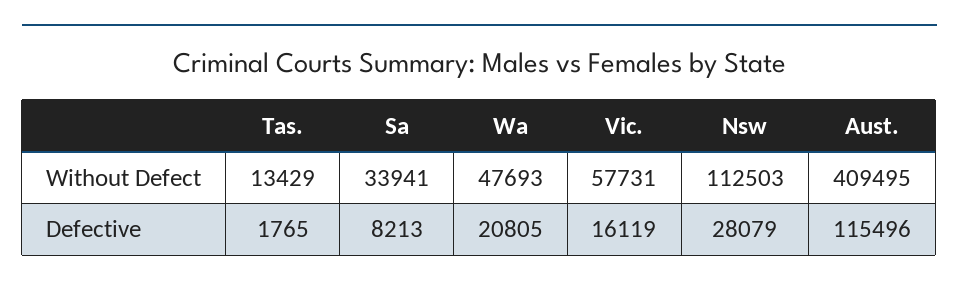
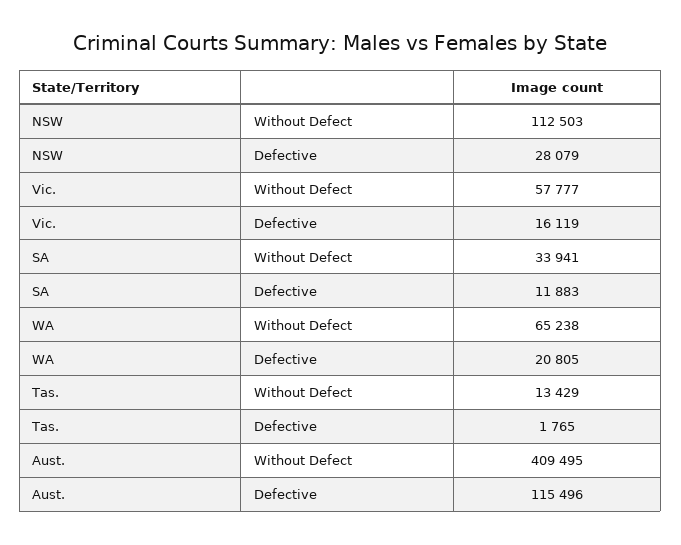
  {
    "Tas.": {
      "Without Defect": 13429,
      "Defective": 1765
    },
    "Sa": {
      "Without Defect": 33941,
-     "Defective": 8213
+     "Defective": 11883
    },
    "Wa": {
-     "Without Defect": 47693,
+     "Without Defect": 65238,
      "Defective": 20805
    },
    "Vic.": {
-     "Without Defect": 57731,
+     "Without Defect": 57777,
      "Defective": 16119
    },
    "Nsw": {
      "Without Defect": 112503,
      "Defective": 28079
    },
    "Aust.": {
      "Without Defect": 409495,
      "Defective": 115496
    }
  }

